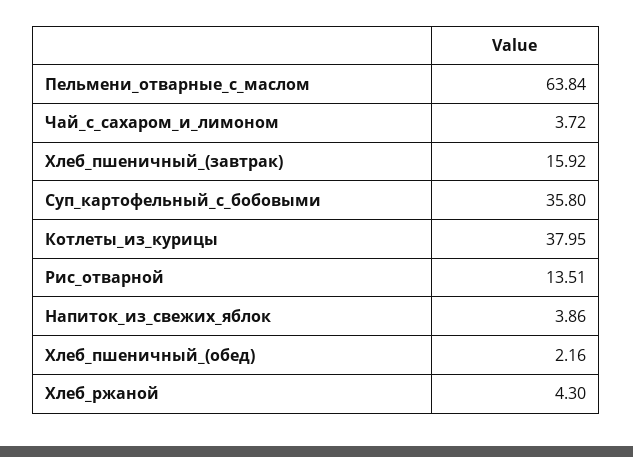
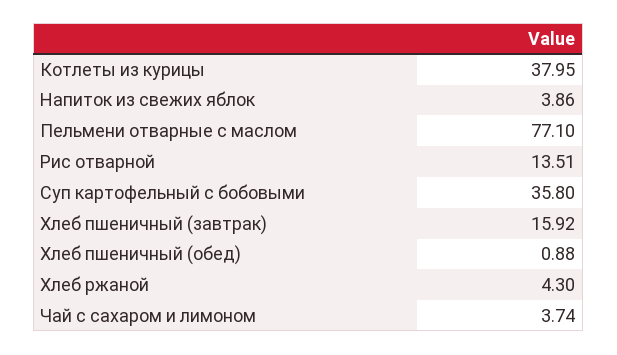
  {
-   "Пельмени_отварные_с_маслом": 63.84,
+   "Пельмени_отварные_с_маслом": 77.1,
-   "Чай_с_сахаром_и_лимоном": 3.72,
+   "Чай_с_сахаром_и_лимоном": 3.74,
    "Хлеб_пшеничный_(завтрак)": 15.92,
    "Суп_картофельный_с_бобовыми": 35.8,
    "Котлеты_из_курицы": 37.95,
    "Рис_отварной": 13.51,
    "Напиток_из_свежих_яблок": 3.86,
-   "Хлеб_пшеничный_(обед)": 2.16,
+   "Хлеб_пшеничный_(обед)": 0.88,
    "Хлеб_ржаной": 4.3
  }

